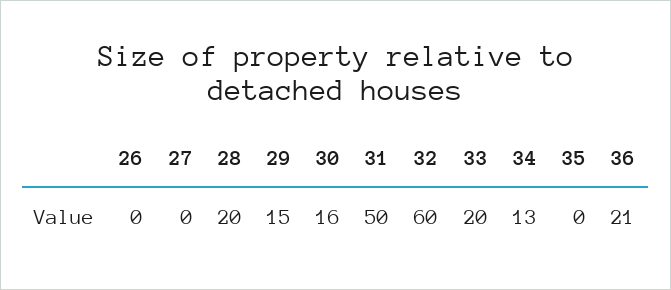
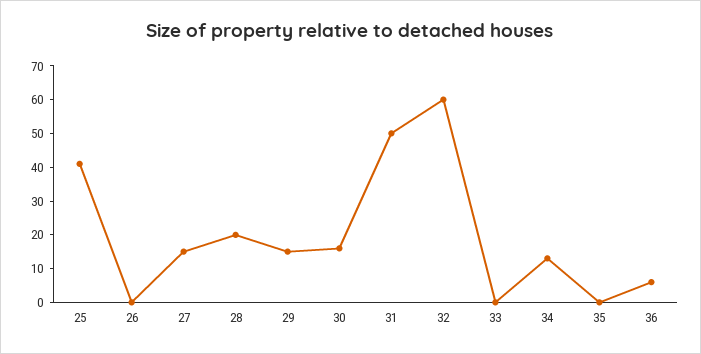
  {
    "26": 0,
-   "27": 0,
+   "27": 15,
    "28": 20,
    "29": 15,
    "30": 16,
    "31": 50,
    "32": 60,
-   "33": 20,
+   "33": 0,
    "34": 13,
    "35": 0,
-   "36": 21
+   "36": 5,
+   "25": 40
  }

